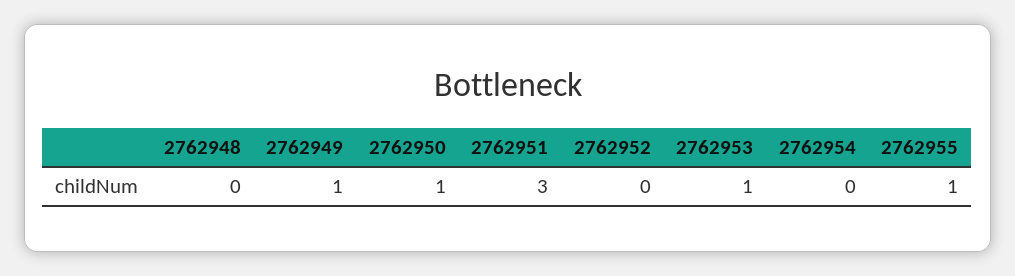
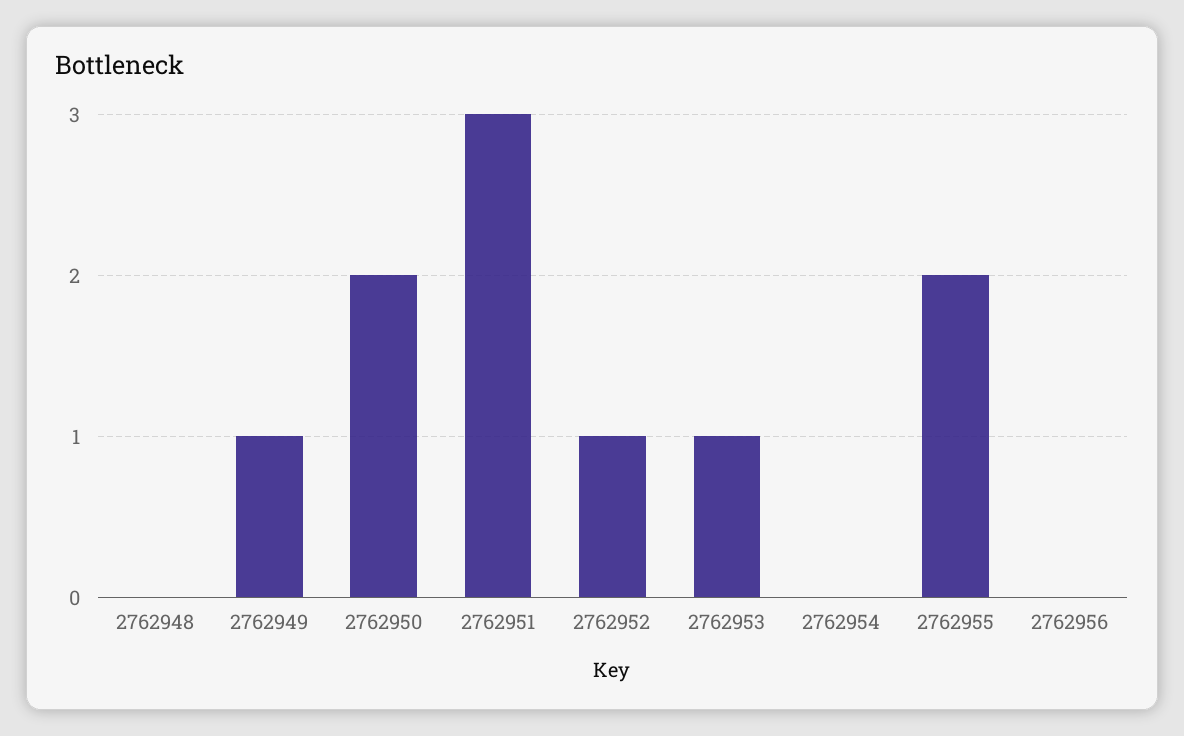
  {
    "2762948": 0,
    "2762949": 1,
-   "2762950": 1,
+   "2762950": 2,
    "2762951": 3,
-   "2762952": 0,
+   "2762952": 1,
    "2762953": 1,
    "2762954": 0,
-   "2762955": 1
+   "2762955": 2,
+   "2762956": 0
  }

